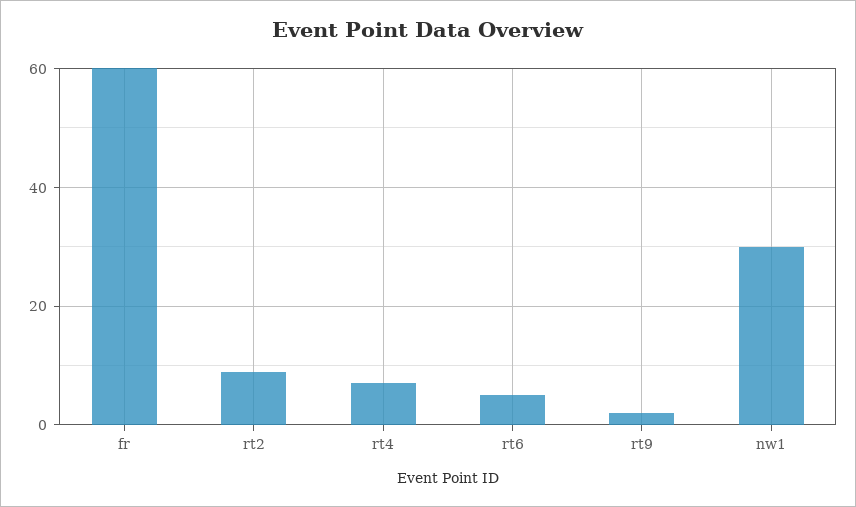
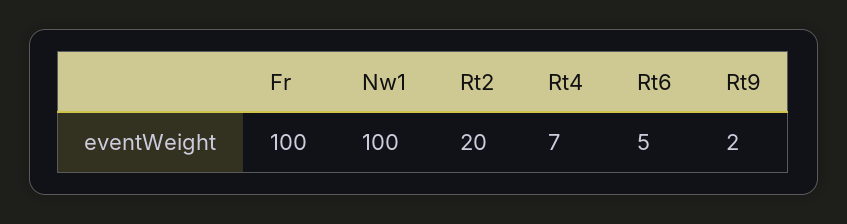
  {
-   "fr": 60,
+   "fr": 100,
-   "rt2": 10,
+   "rt2": 20,
    "rt4": 7,
    "rt6": 5,
    "rt9": 2,
-   "nw1": 30
+   "nw1": 100
  }

